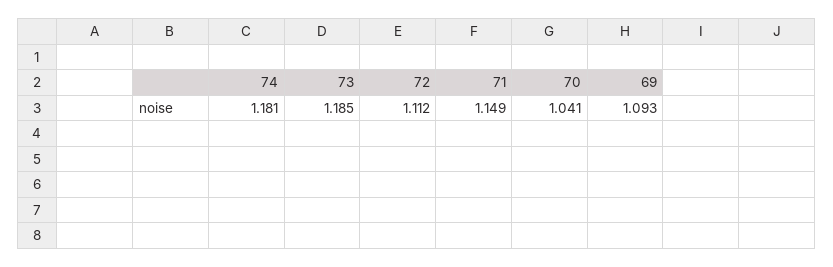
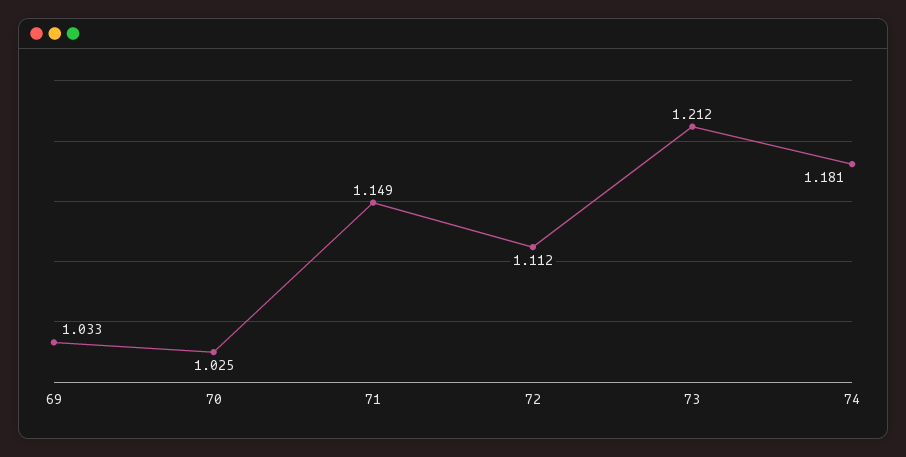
  {
    "74": 1.181,
-   "73": 1.185,
+   "73": 1.212,
    "72": 1.112,
    "71": 1.149,
-   "70": 1.041,
+   "70": 1.025,
-   "69": 1.093
+   "69": 1.033
  }

